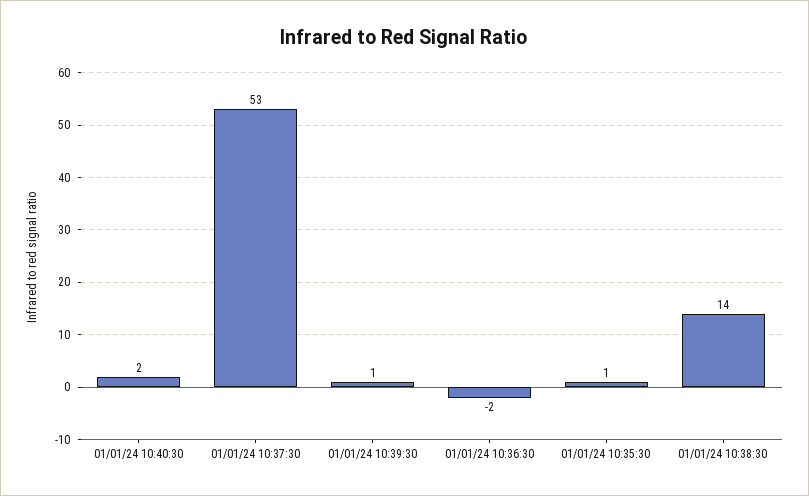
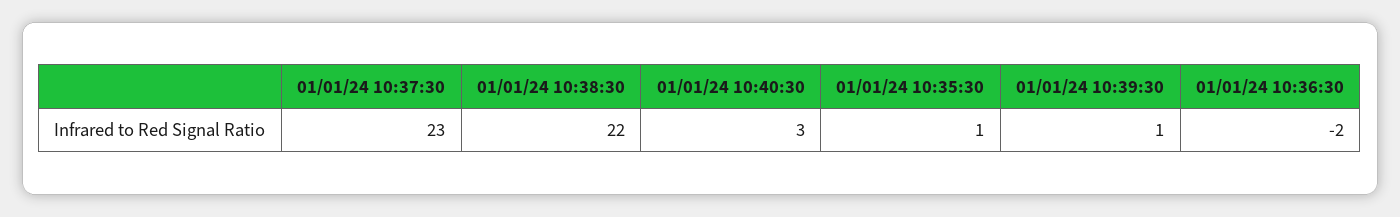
  {
-   "01/01/24 10:40:30": 2,
+   "01/01/24 10:40:30": 3,
-   "01/01/24 10:37:30": 53,
+   "01/01/24 10:37:30": 23,
    "01/01/24 10:39:30": 1,
    "01/01/24 10:36:30": -2,
    "01/01/24 10:35:30": 1,
-   "01/01/24 10:38:30": 14
+   "01/01/24 10:38:30": 22
  }

